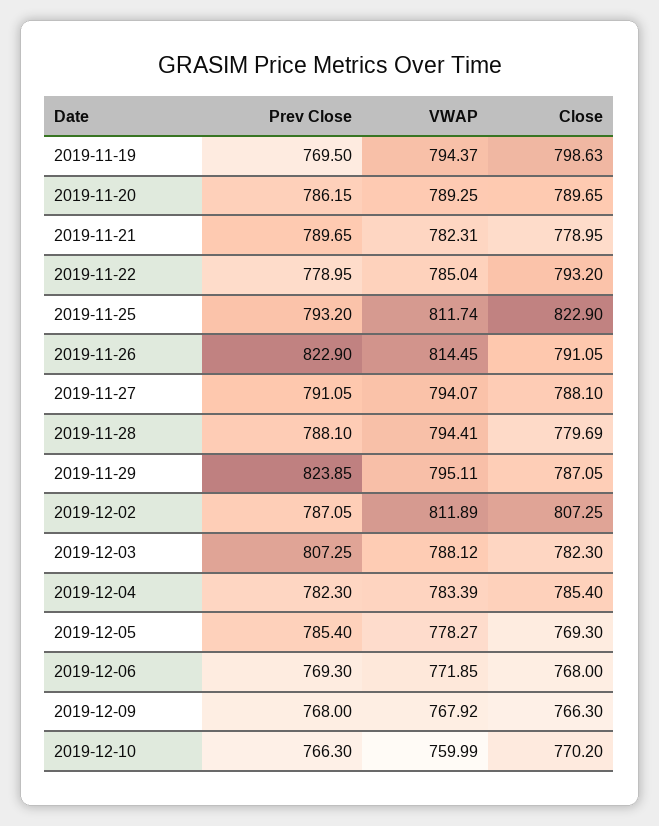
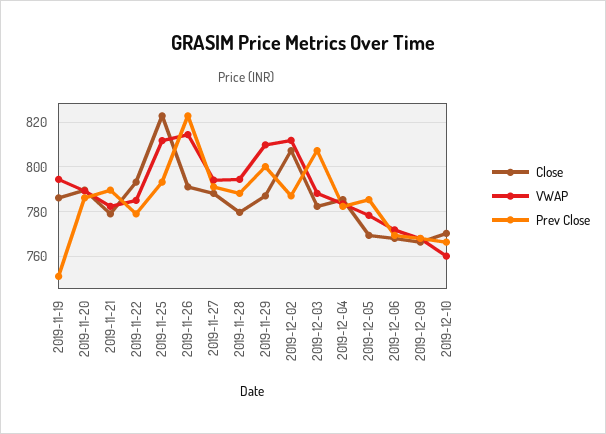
  {
    "Prev Close": {
-     "2019-11-19": 769.5,
+     "2019-11-19": 750,
      "2019-11-20": 786.15,
      "2019-11-21": 789.65,
      "2019-11-22": 778.95,
      "2019-11-25": 793.2,
      "2019-11-26": 822.9,
      "2019-11-27": 791.05,
      "2019-11-28": 788.1,
-     "2019-11-29": 823.85,
+     "2019-11-29": 800,
      "2019-12-02": 787.05,
      "2019-12-03": 807.25,
      "2019-12-04": 782.3,
      "2019-12-05": 785.4,
      "2019-12-06": 769.3,
      "2019-12-09": 768,
      "2019-12-10": 766.3
    },
    "VWAP": {
      "2019-11-19": 794.37,
      "2019-11-20": 789.25,
      "2019-11-21": 782.31,
      "2019-11-22": 785.04,
      "2019-11-25": 811.74,
      "2019-11-26": 814.45,
      "2019-11-27": 794.07,
      "2019-11-28": 794.41,
-     "2019-11-29": 795.11,
+     "2019-11-29": 810,
      "2019-12-02": 811.89,
      "2019-12-03": 788.12,
      "2019-12-04": 783.39,
      "2019-12-05": 778.27,
      "2019-12-06": 771.85,
      "2019-12-09": 767.92,
      "2019-12-10": 759.99
    },
    "Close": {
-     "2019-11-19": 798.63,
+     "2019-11-19": 785,
      "2019-11-20": 789.65,
      "2019-11-21": 778.95,
      "2019-11-22": 793.2,
      "2019-11-25": 822.9,
      "2019-11-26": 791.05,
      "2019-11-27": 788.1,
      "2019-11-28": 779.69,
      "2019-11-29": 787.05,
      "2019-12-02": 807.25,
      "2019-12-03": 782.3,
      "2019-12-04": 785.4,
      "2019-12-05": 769.3,
      "2019-12-06": 768,
      "2019-12-09": 766.3,
      "2019-12-10": 770.2
    }
  }

